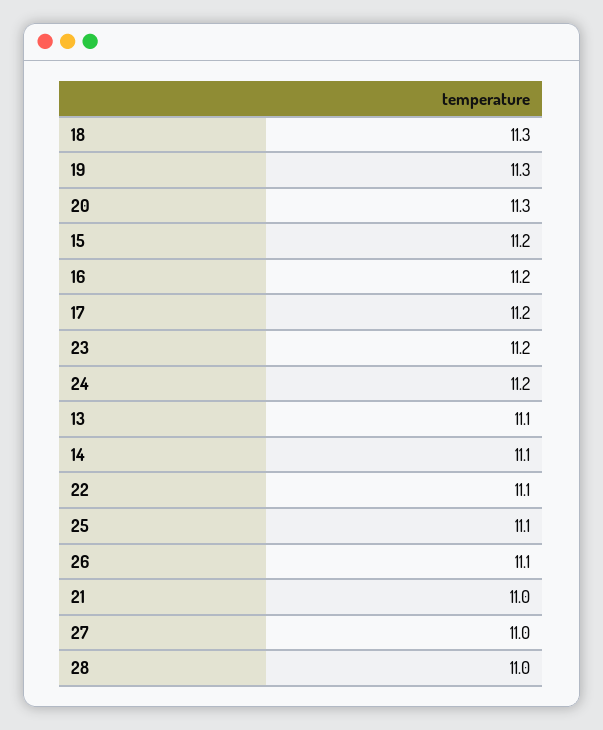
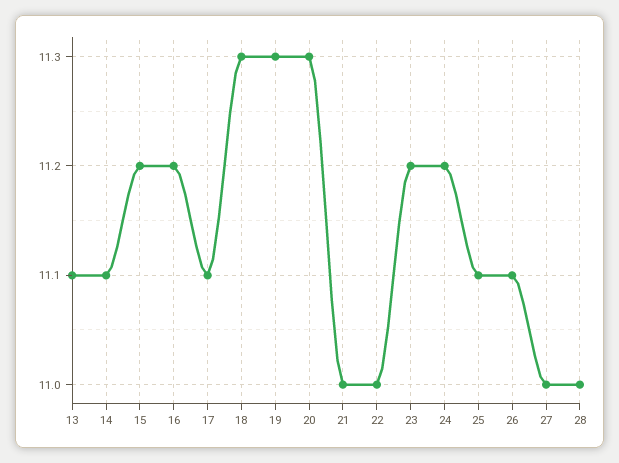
  {
    "18": 11.3,
    "19": 11.3,
    "20": 11.3,
    "15": 11.2,
    "16": 11.2,
-   "17": 11.2,
+   "17": 11.1,
    "23": 11.2,
    "24": 11.2,
    "13": 11.1,
    "14": 11.1,
-   "22": 11.1,
+   "22": 11,
    "25": 11.1,
    "26": 11.1,
    "21": 11,
    "27": 11,
    "28": 11
  }

